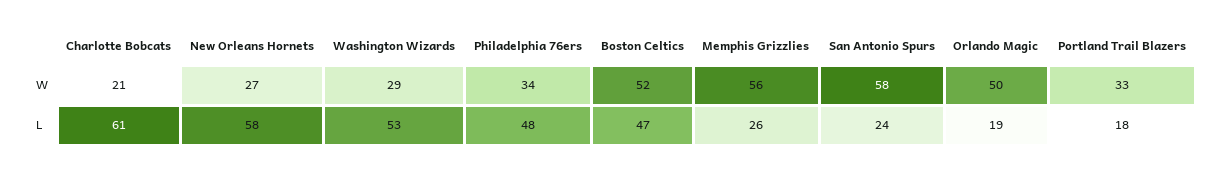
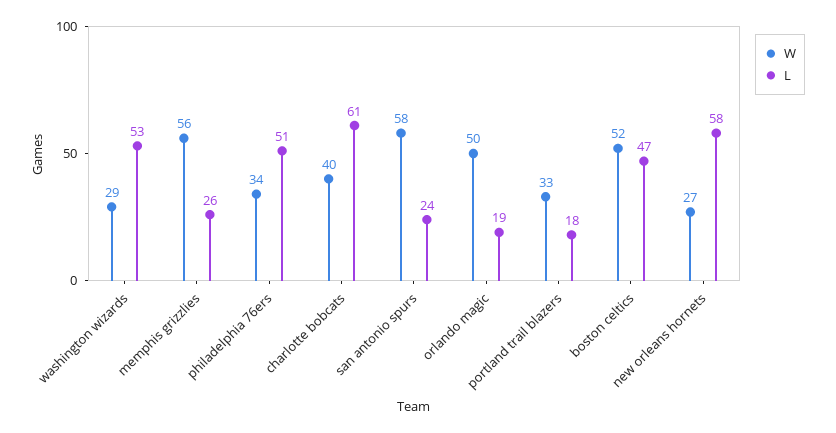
  {
    "W": {
-     "Charlotte Bobcats": 21,
+     "Charlotte Bobcats": 40,
      "New Orleans Hornets": 27,
      "Washington Wizards": 29,
      "Philadelphia 76ers": 34,
      "Boston Celtics": 52,
      "Memphis Grizzlies": 56,
      "San Antonio Spurs": 58,
      "Orlando Magic": 50,
      "Portland Trail Blazers": 33
    },
    "L": {
      "Charlotte Bobcats": 61,
      "New Orleans Hornets": 58,
      "Washington Wizards": 53,
-     "Philadelphia 76ers": 48,
+     "Philadelphia 76ers": 51,
      "Boston Celtics": 47,
      "Memphis Grizzlies": 26,
      "San Antonio Spurs": 24,
      "Orlando Magic": 19,
      "Portland Trail Blazers": 18
    }
  }

